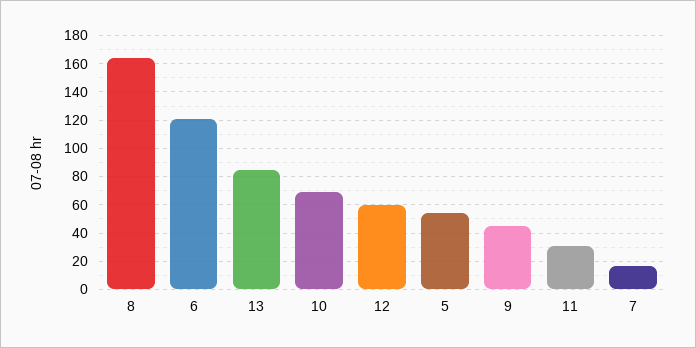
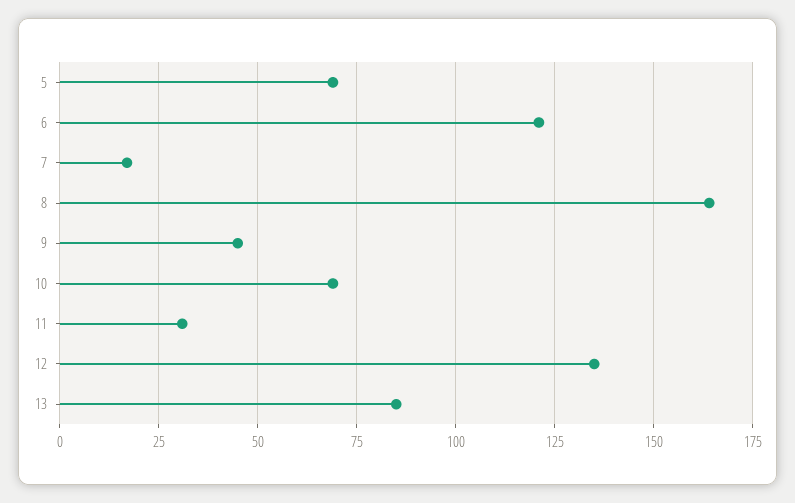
  {
    "8": 165,
    "6": 120,
    "13": 85,
    "10": 70,
-   "12": 60,
+   "12": 135,
-   "5": 55,
+   "5": 70,
    "9": 45,
    "11": 30,
    "7": 15
  }

